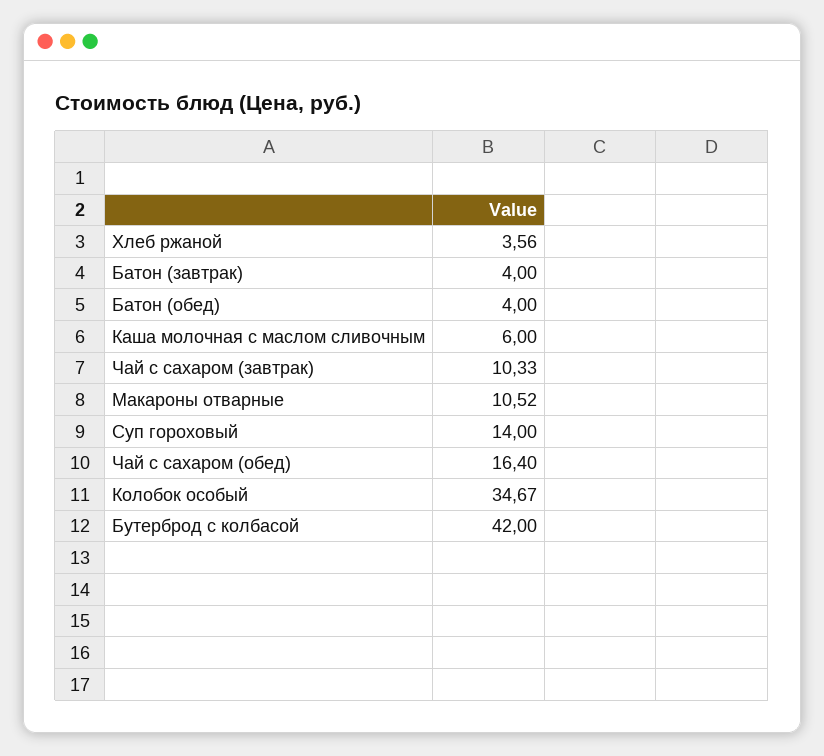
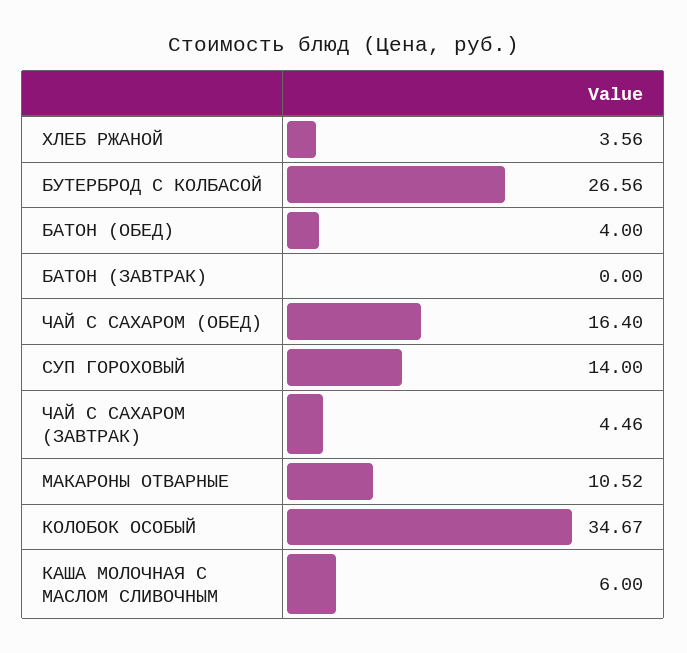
  {
    "Хлеб ржаной": 3.56,
-   "Батон (завтрак)": 4,
+   "Батон (завтрак)": 0,
    "Батон (обед)": 4,
    "Каша молочная с маслом сливочным": 6,
-   "Чай с сахаром (завтрак)": 10.33,
+   "Чай с сахаром (завтрак)": 4.46,
    "Макароны отварные": 10.52,
    "Суп гороховый": 14,
    "Чай с сахаром (обед)": 16.4,
    "Колобок особый": 34.67,
-   "Бутерброд с колбасой": 42
+   "Бутерброд с колбасой": 26.56
  }

